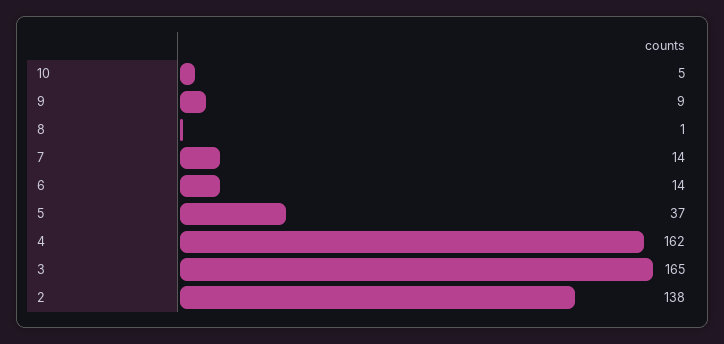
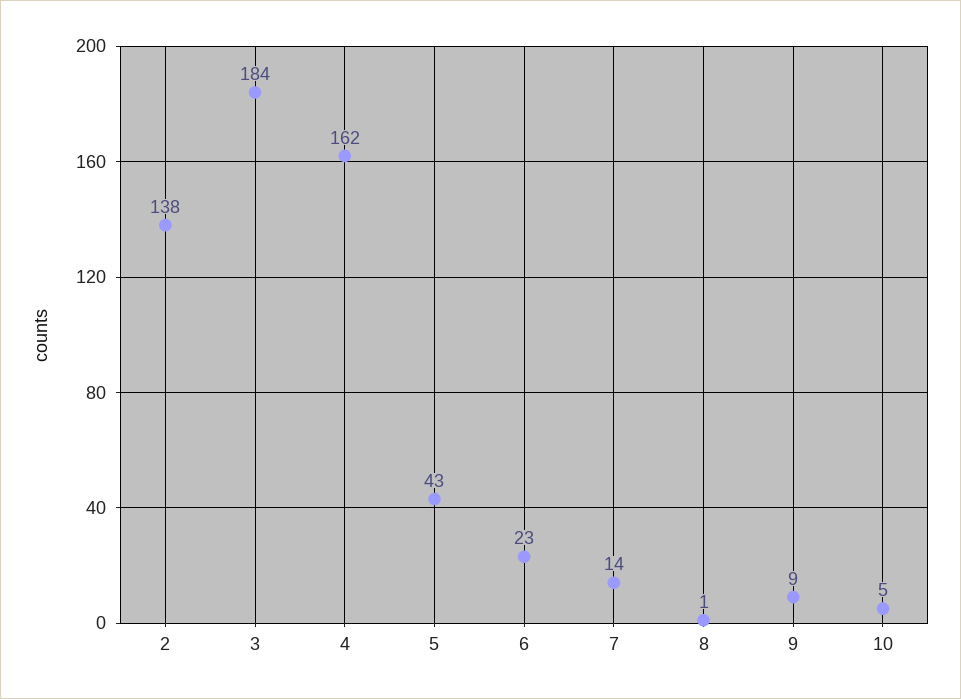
  {
    "10": 5,
    "9": 9,
    "8": 1,
    "7": 14,
-   "6": 14,
+   "6": 23,
-   "5": 37,
+   "5": 43,
    "4": 162,
-   "3": 165,
+   "3": 184,
    "2": 138
  }

